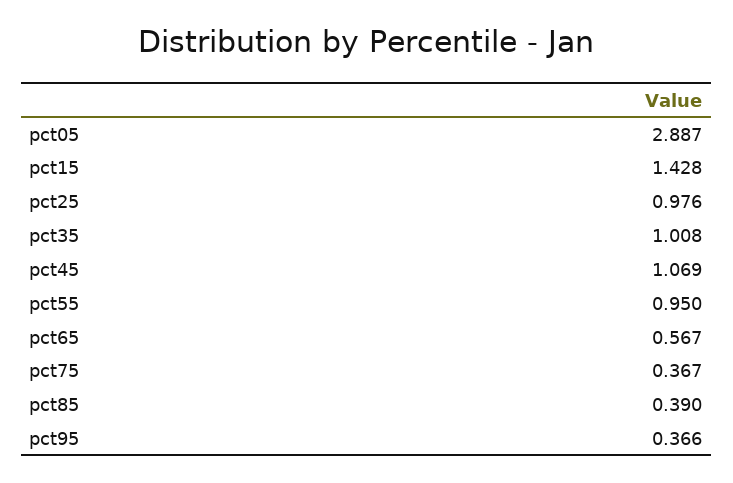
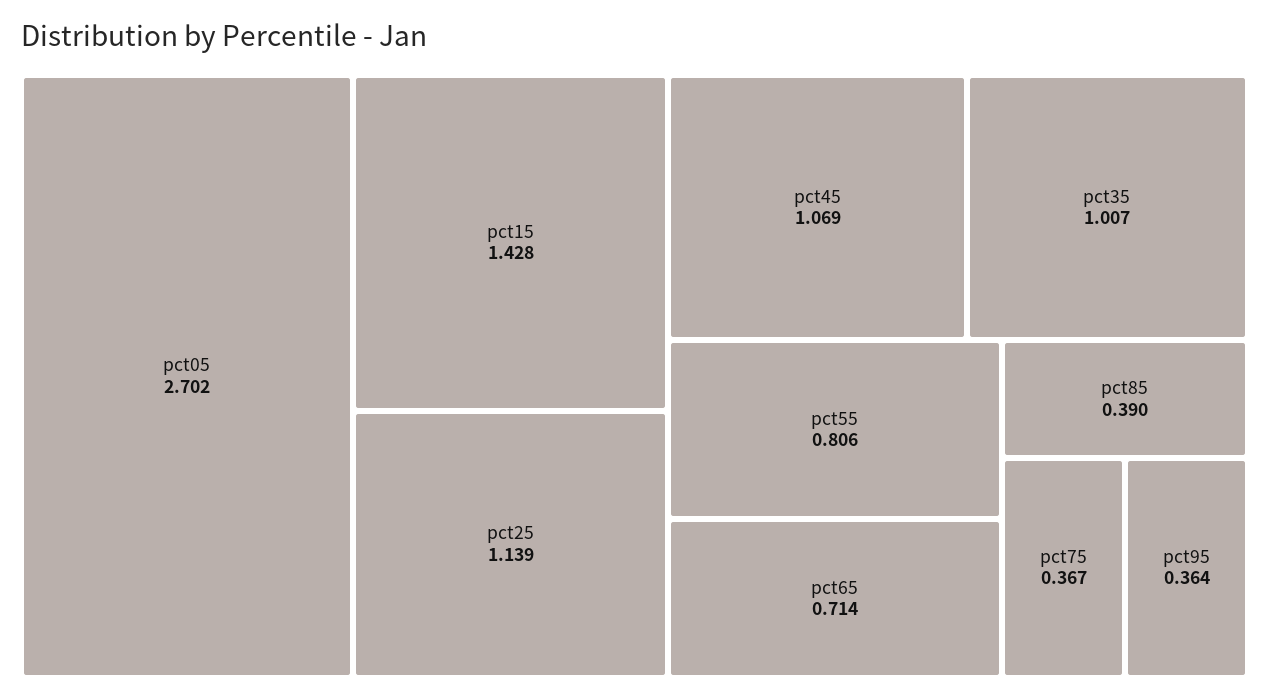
  {
-   "pct05": 2.887,
+   "pct05": 2.702,
    "pct15": 1.428,
-   "pct25": 0.976,
+   "pct25": 1.139,
-   "pct35": 1.008,
+   "pct35": 1.007,
    "pct45": 1.069,
-   "pct55": 0.95,
+   "pct55": 0.806,
-   "pct65": 0.567,
+   "pct65": 0.714,
    "pct75": 0.367,
    "pct85": 0.39,
-   "pct95": 0.366
+   "pct95": 0.364
  }

